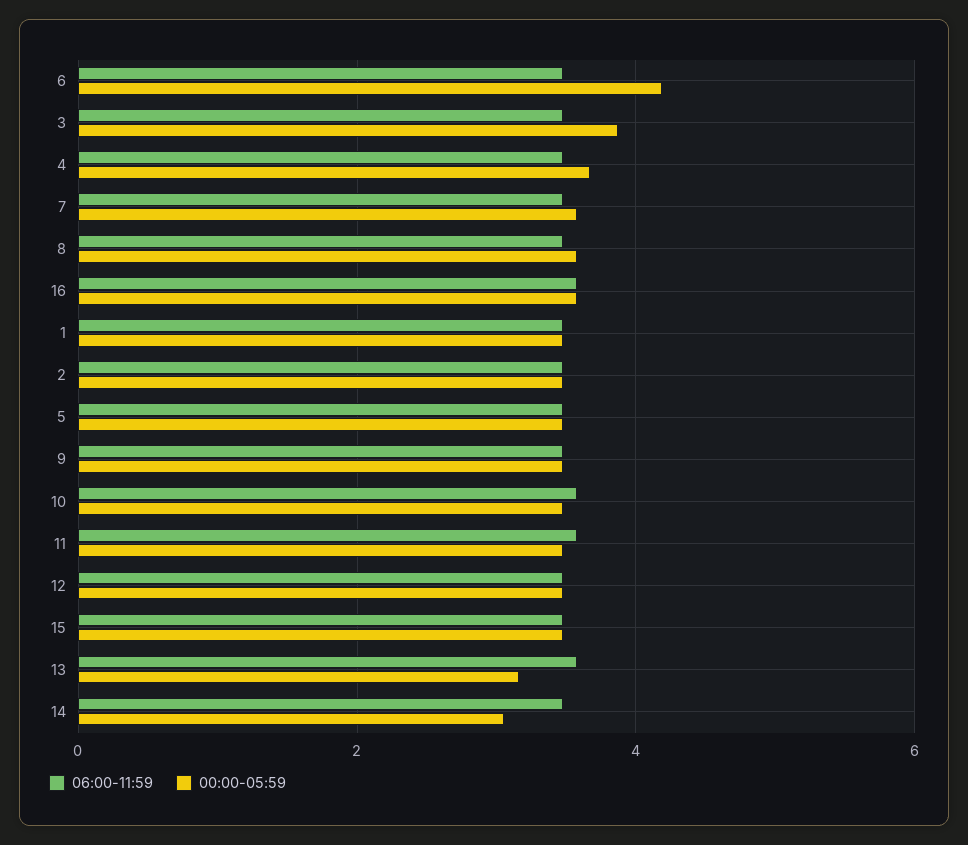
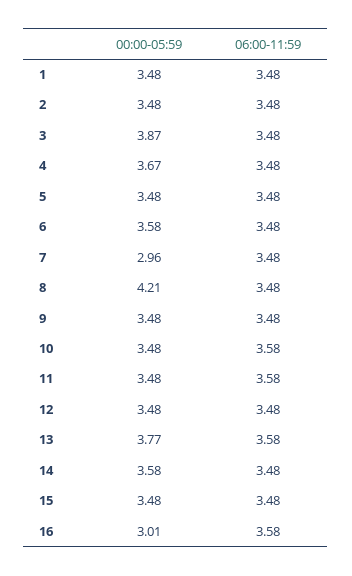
  {
    "06:00-11:59": {
      "6": 3.48,
      "3": 3.48,
      "4": 3.48,
      "7": 3.48,
      "8": 3.48,
      "16": 3.58,
      "1": 3.48,
      "2": 3.48,
      "5": 3.48,
      "9": 3.48,
      "10": 3.58,
      "11": 3.58,
      "12": 3.48,
      "15": 3.48,
      "13": 3.58,
      "14": 3.48
    },
    "00:00-05:59": {
-     "6": 4.2,
+     "6": 3.58,
      "3": 3.87,
      "4": 3.67,
-     "7": 3.6,
+     "7": 2.96,
-     "8": 3.6,
+     "8": 4.21,
-     "16": 3.6,
+     "16": 3.01,
      "1": 3.48,
      "2": 3.48,
      "5": 3.48,
      "9": 3.48,
      "10": 3.48,
      "11": 3.48,
      "12": 3.48,
      "15": 3.48,
-     "13": 3.2,
+     "13": 3.77,
-     "14": 3
+     "14": 3.58
    }
  }

